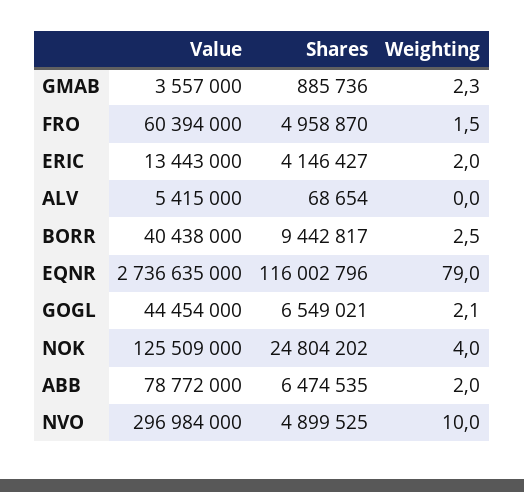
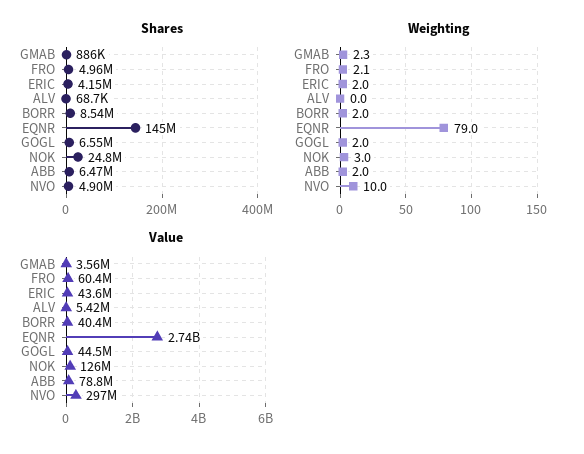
  {
    "Value": {
      "GMAB": 3557000,
      "FRO": 60394000,
-     "ERIC": 13443000,
+     "ERIC": 43600000,
      "ALV": 5415000,
      "BORR": 40438000,
      "EQNR": 2736635000,
      "GOGL": 44454000,
      "NOK": 125509000,
      "ABB": 78772000,
      "NVO": 296984000
    },
    "Shares": {
      "GMAB": 885736,
      "FRO": 4958870,
      "ERIC": 4146427,
      "ALV": 68654,
-     "BORR": 9442817,
+     "BORR": 8540000,
-     "EQNR": 116002796,
+     "EQNR": 145000000,
      "GOGL": 6549021,
      "NOK": 24804202,
      "ABB": 6474535,
      "NVO": 4899525
    },
    "Weighting": {
      "GMAB": 2.3,
-     "FRO": 1.5,
+     "FRO": 2.1,
      "ERIC": 2,
      "ALV": 0,
-     "BORR": 2.5,
+     "BORR": 2,
      "EQNR": 79,
-     "GOGL": 2.1,
+     "GOGL": 2,
-     "NOK": 4,
+     "NOK": 3,
      "ABB": 2,
      "NVO": 10
    }
  }

